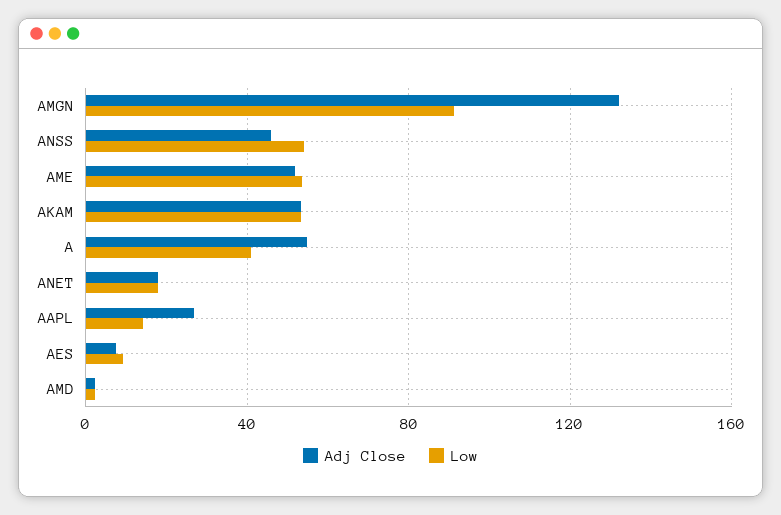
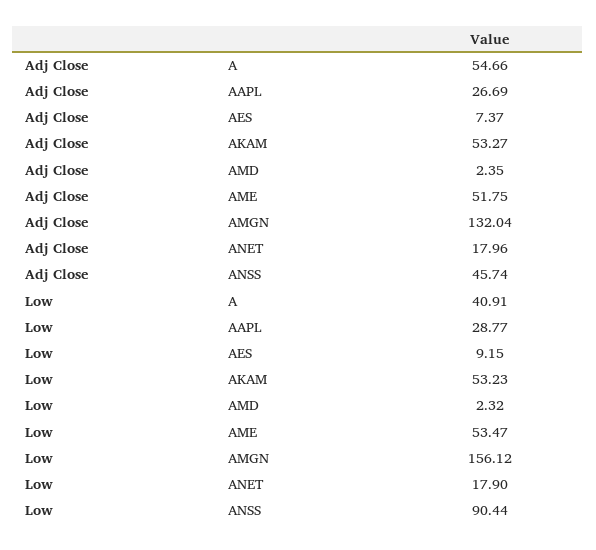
  {
    "Adj Close": {
      "AMGN": 132.04,
      "ANSS": 45.74,
      "AME": 51.75,
      "AKAM": 53.27,
      "A": 54.66,
      "ANET": 17.96,
      "AAPL": 26.69,
      "AES": 7.37,
      "AMD": 2.35
    },
    "Low": {
-     "AMGN": 90,
+     "AMGN": 156.12,
-     "ANSS": 55,
+     "ANSS": 90.44,
      "AME": 53.47,
      "AKAM": 53.23,
      "A": 40.91,
      "ANET": 17.9,
-     "AAPL": 15,
+     "AAPL": 28.77,
      "AES": 9.15,
      "AMD": 2.32
    }
  }

